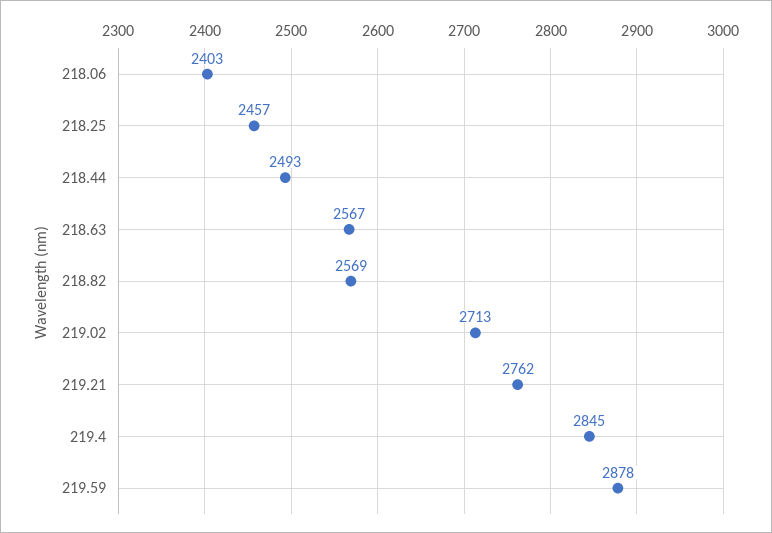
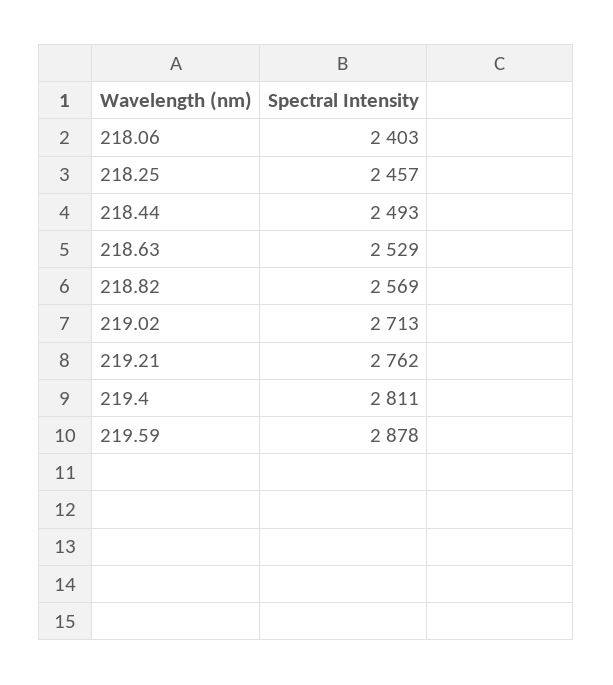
  {
    "218.06": 2403,
    "218.25": 2457,
    "218.44": 2493,
-   "218.63": 2567,
+   "218.63": 2529,
    "218.82": 2569,
    "219.02": 2713,
    "219.21": 2762,
-   "219.4": 2845,
+   "219.4": 2811,
    "219.59": 2878
  }

